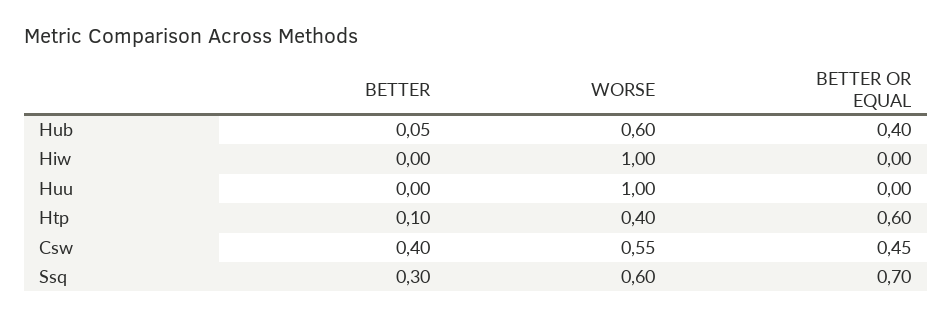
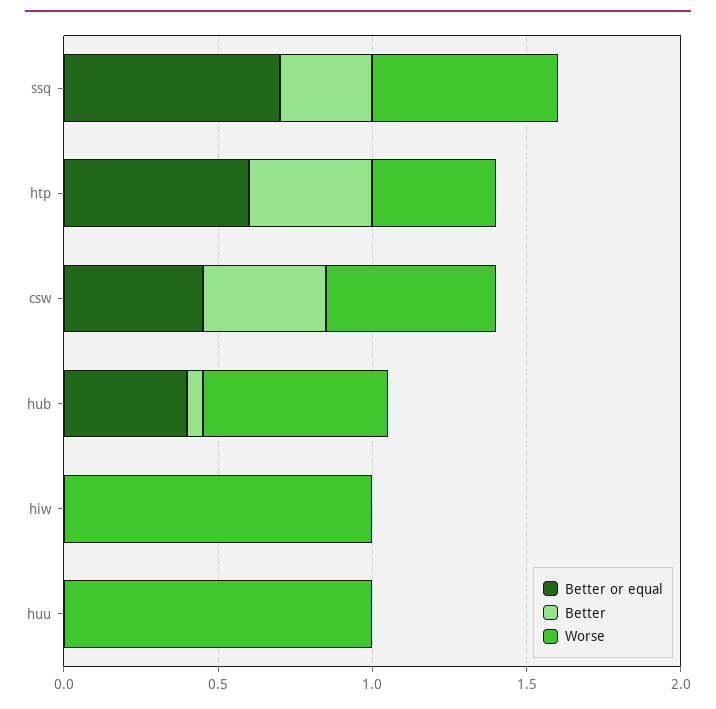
  {
    "BETTER": {
      "Hub": 0.05,
      "Hiw": 0,
      "Huu": 0,
-     "Htp": 0.1,
+     "Htp": 0.4,
      "Csw": 0.4,
      "Ssq": 0.3
    },
    "WORSE": {
      "Hub": 0.6,
      "Hiw": 1,
      "Huu": 1,
      "Htp": 0.4,
      "Csw": 0.55,
      "Ssq": 0.6
    },
    "BETTER OR EQUAL": {
      "Hub": 0.4,
      "Hiw": 0,
      "Huu": 0,
      "Htp": 0.6,
      "Csw": 0.45,
      "Ssq": 0.7
    }
  }

